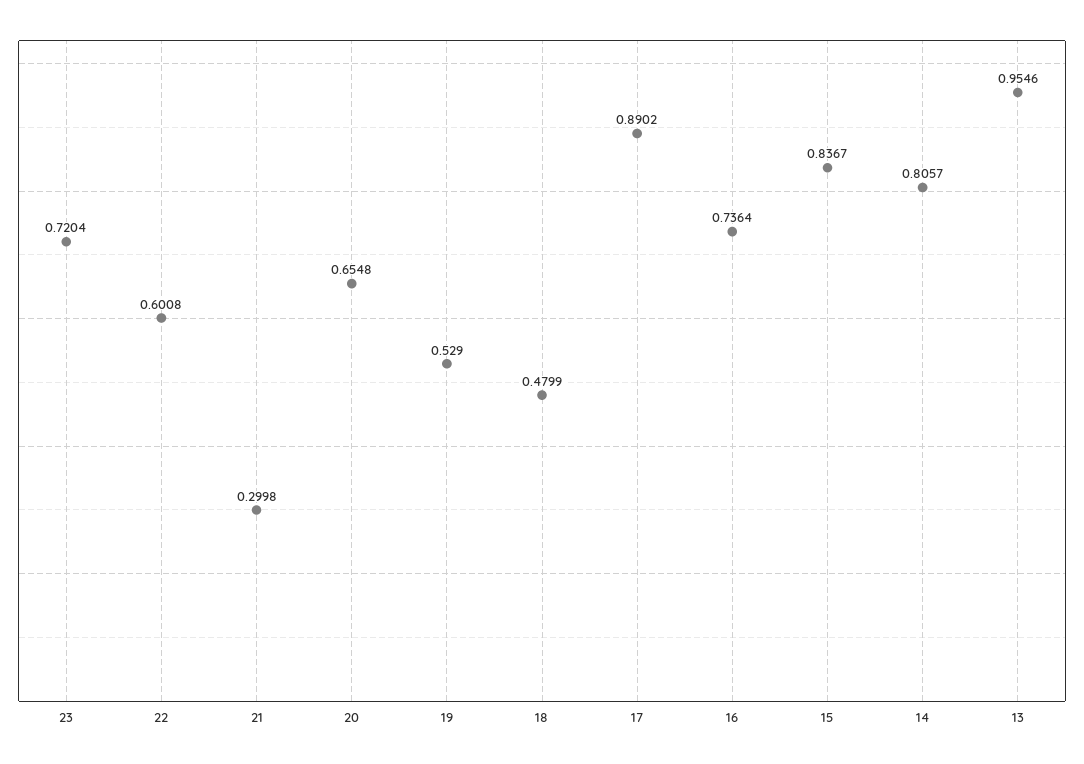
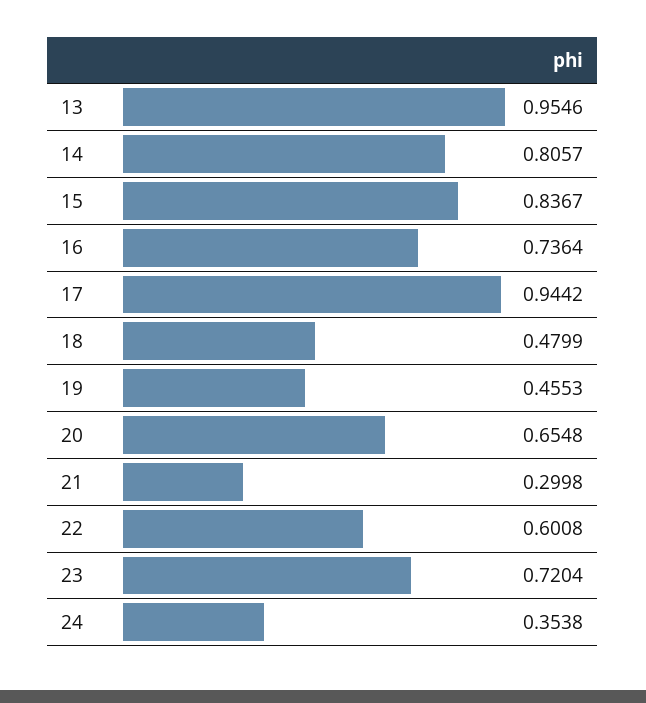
  {
    "23": 0.7204,
    "22": 0.6008,
    "21": 0.2998,
    "20": 0.6548,
-   "19": 0.529,
+   "19": 0.4553,
    "18": 0.4799,
-   "17": 0.8902,
+   "17": 0.9442,
    "16": 0.7364,
    "15": 0.8367,
    "14": 0.8057,
-   "13": 0.9546
+   "13": 0.9546,
+   "24": 0.3538
  }

